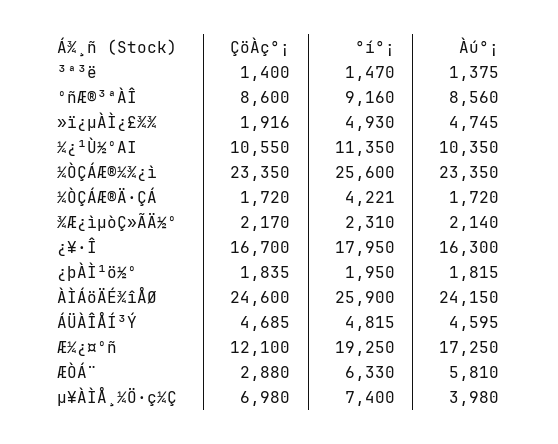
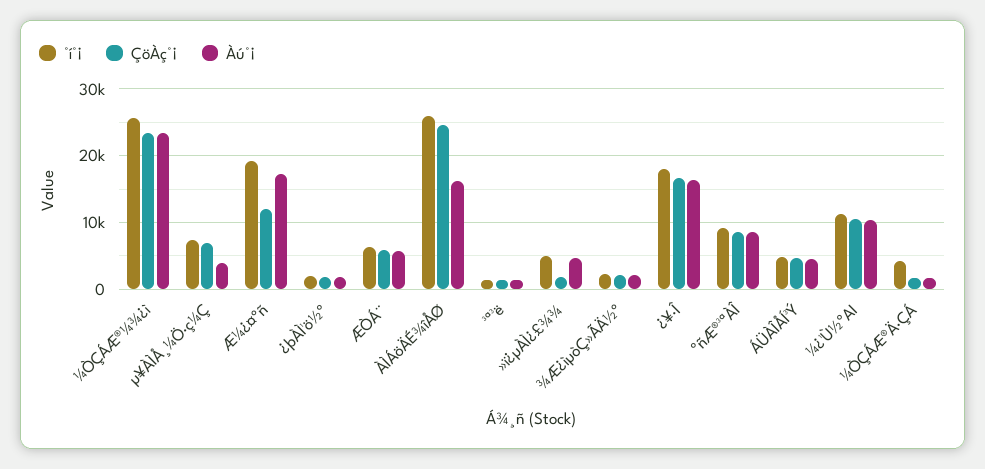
  {
    "ÇöÀç°¡": {
      "³ª³ë": 1400,
      "ºñÆ®³ªÀÎ": 8600,
      "»ï¿µÀÌ¿£¾¾": 1916,
      "¼¿¹Ù½ºAI": 10550,
      "¼ÒÇÁÆ®¼¾¿ì": 23350,
      "¼ÒÇÁÆ®Ä·ÇÁ": 1720,
      "¾Æ¿ìµòÇ»ÃÄ½º": 2170,
      "¿¥·Î": 16700,
      "¿þÀÌ¹ö½º": 1835,
      "ÀÌÁöÄÉ¾îÅØ": 24600,
      "ÁÜÀÎÅÍ³Ý": 4685,
      "Æ¼¿¤ºñ": 12100,
-     "ÆÒÁ¨": 2880,
+     "ÆÒÁ¨": 6000,
      "µ¥ÀÌÅ¸¼Ö·ç¼Ç": 6980
    },
    "°í°¡": {
      "³ª³ë": 1470,
      "ºñÆ®³ªÀÎ": 9160,
      "»ï¿µÀÌ¿£¾¾": 4930,
      "¼¿¹Ù½ºAI": 11350,
      "¼ÒÇÁÆ®¼¾¿ì": 25600,
      "¼ÒÇÁÆ®Ä·ÇÁ": 4221,
      "¾Æ¿ìµòÇ»ÃÄ½º": 2310,
      "¿¥·Î": 17950,
      "¿þÀÌ¹ö½º": 1950,
      "ÀÌÁöÄÉ¾îÅØ": 25900,
      "ÁÜÀÎÅÍ³Ý": 4815,
      "Æ¼¿¤ºñ": 19250,
      "ÆÒÁ¨": 6330,
      "µ¥ÀÌÅ¸¼Ö·ç¼Ç": 7400
    },
    "Àú°¡": {
      "³ª³ë": 1375,
      "ºñÆ®³ªÀÎ": 8560,
      "»ï¿µÀÌ¿£¾¾": 4745,
      "¼¿¹Ù½ºAI": 10350,
      "¼ÒÇÁÆ®¼¾¿ì": 23350,
      "¼ÒÇÁÆ®Ä·ÇÁ": 1720,
      "¾Æ¿ìµòÇ»ÃÄ½º": 2140,
      "¿¥·Î": 16300,
      "¿þÀÌ¹ö½º": 1815,
-     "ÀÌÁöÄÉ¾îÅØ": 24150,
+     "ÀÌÁöÄÉ¾îÅØ": 16000,
      "ÁÜÀÎÅÍ³Ý": 4595,
      "Æ¼¿¤ºñ": 17250,
      "ÆÒÁ¨": 5810,
      "µ¥ÀÌÅ¸¼Ö·ç¼Ç": 3980
    }
  }

